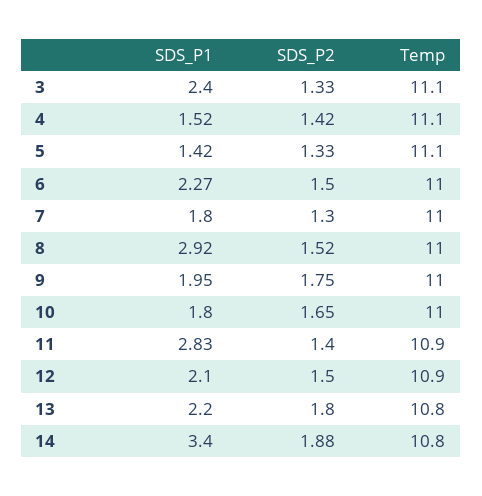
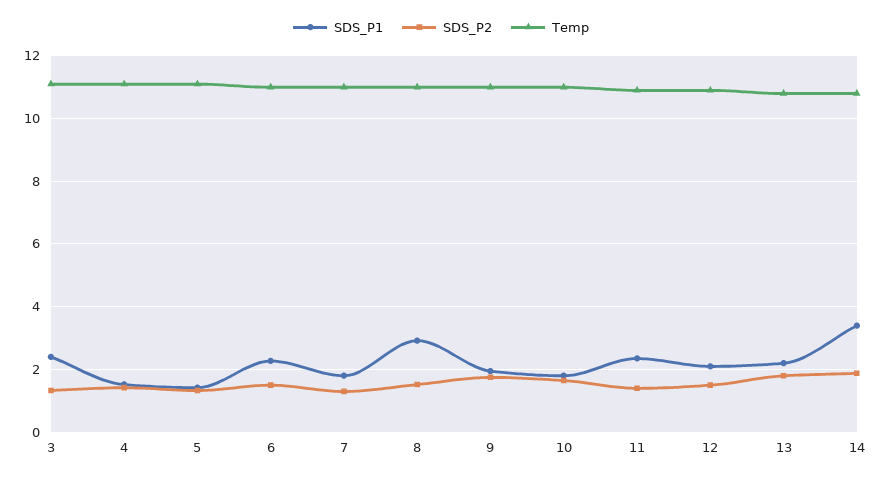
  {
    "SDS_P1": {
      "3": 2.4,
      "4": 1.52,
      "5": 1.42,
      "6": 2.27,
      "7": 1.8,
      "8": 2.92,
      "9": 1.95,
      "10": 1.8,
-     "11": 2.83,
+     "11": 2.4,
      "12": 2.1,
      "13": 2.2,
      "14": 3.4
    },
    "SDS_P2": {
      "3": 1.33,
      "4": 1.42,
      "5": 1.33,
      "6": 1.5,
      "7": 1.3,
      "8": 1.52,
      "9": 1.75,
      "10": 1.65,
      "11": 1.4,
      "12": 1.5,
      "13": 1.8,
      "14": 1.88
    },
    "Temp": {
      "3": 11.1,
      "4": 11.1,
      "5": 11.1,
      "6": 11,
      "7": 11,
      "8": 11,
      "9": 11,
      "10": 11,
      "11": 10.9,
      "12": 10.9,
      "13": 10.8,
      "14": 10.8
    }
  }

